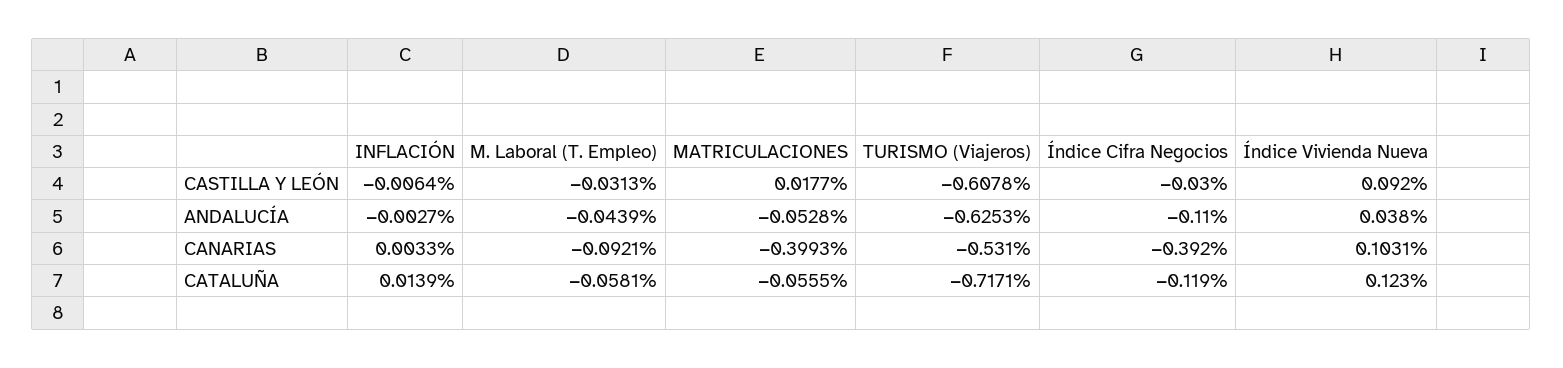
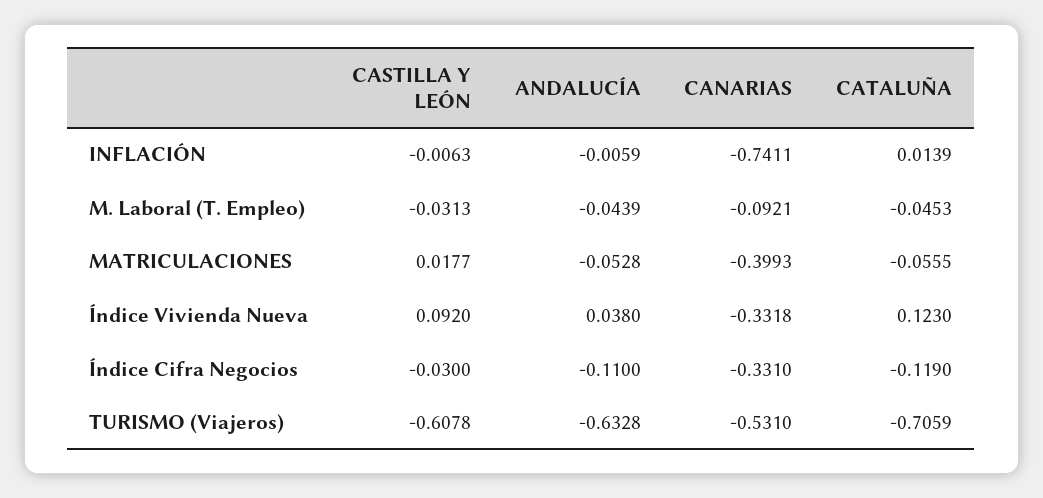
  {
    "INFLACIÓN": {
-     "CASTILLA Y LEÓN": -0.0064,
+     "CASTILLA Y LEÓN": -0.0063,
-     "ANDALUCÍA": -0.0027,
+     "ANDALUCÍA": -0.0059,
-     "CANARIAS": 0.0033,
+     "CANARIAS": -0.7411,
      "CATALUÑA": 0.0139
    },
    "M. Laboral (T. Empleo)": {
      "CASTILLA Y LEÓN": -0.0313,
      "ANDALUCÍA": -0.0439,
      "CANARIAS": -0.0921,
-     "CATALUÑA": -0.0581
+     "CATALUÑA": -0.0453
    },
    "MATRICULACIONES": {
      "CASTILLA Y LEÓN": 0.0177,
      "ANDALUCÍA": -0.0528,
      "CANARIAS": -0.3993,
      "CATALUÑA": -0.0555
    },
    "TURISMO (Viajeros)": {
      "CASTILLA Y LEÓN": -0.6078,
-     "ANDALUCÍA": -0.6253,
+     "ANDALUCÍA": -0.6328,
      "CANARIAS": -0.531,
-     "CATALUÑA": -0.7171
+     "CATALUÑA": -0.7059
    },
    "Índice Cifra Negocios": {
      "CASTILLA Y LEÓN": -0.03,
      "ANDALUCÍA": -0.11,
-     "CANARIAS": -0.392,
+     "CANARIAS": -0.331,
      "CATALUÑA": -0.119
    },
    "Índice Vivienda Nueva": {
      "CASTILLA Y LEÓN": 0.092,
      "ANDALUCÍA": 0.038,
-     "CANARIAS": 0.1031,
+     "CANARIAS": -0.3318,
      "CATALUÑA": 0.123
    }
  }

